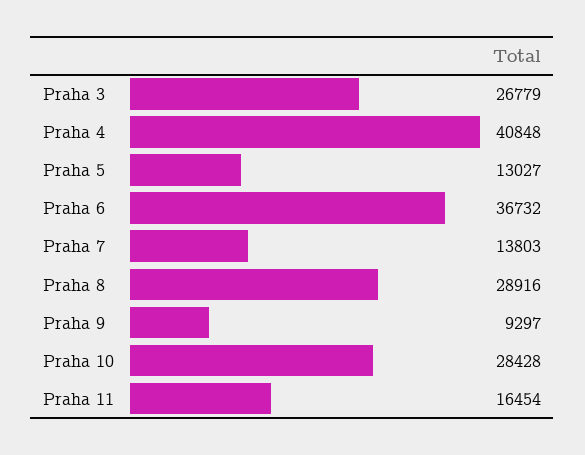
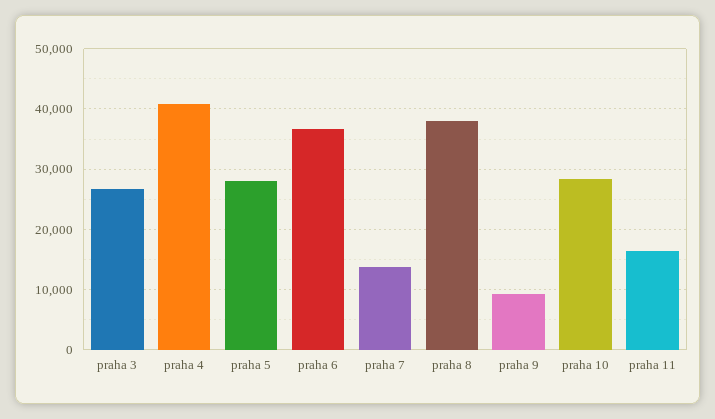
  {
    "Praha 3": 26779,
    "Praha 4": 40848,
-   "Praha 5": 13027,
+   "Praha 5": 28000,
    "Praha 6": 36732,
    "Praha 7": 13803,
-   "Praha 8": 28916,
+   "Praha 8": 38000,
    "Praha 9": 9297,
    "Praha 10": 28428,
    "Praha 11": 16454
  }

